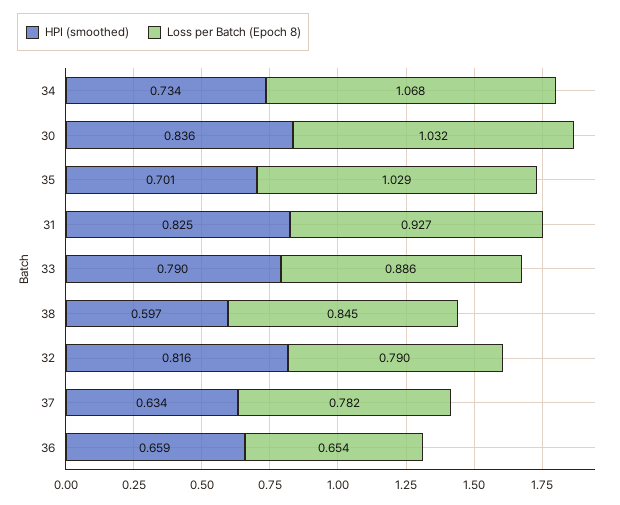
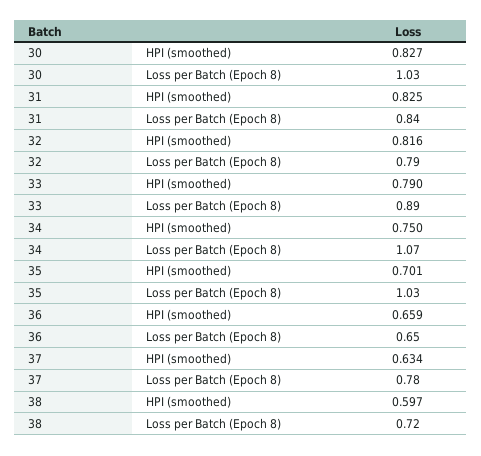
  {
    "HPI (smoothed)": {
-     "34": 0.734,
+     "34": 0.75,
-     "30": 0.836,
+     "30": 0.827,
      "35": 0.701,
      "31": 0.825,
      "33": 0.79,
      "38": 0.597,
      "32": 0.816,
      "37": 0.634,
      "36": 0.659
    },
    "Loss per Batch (Epoch 8)": {
      "34": 1.068,
      "30": 1.032,
      "35": 1.029,
-     "31": 0.927,
+     "31": 0.84,
      "33": 0.886,
-     "38": 0.845,
+     "38": 0.72,
      "32": 0.79,
      "37": 0.782,
      "36": 0.654
    }
  }

